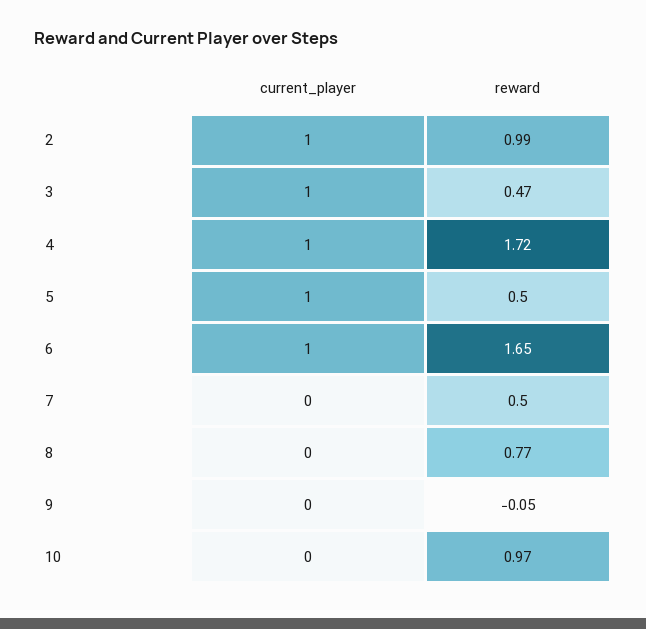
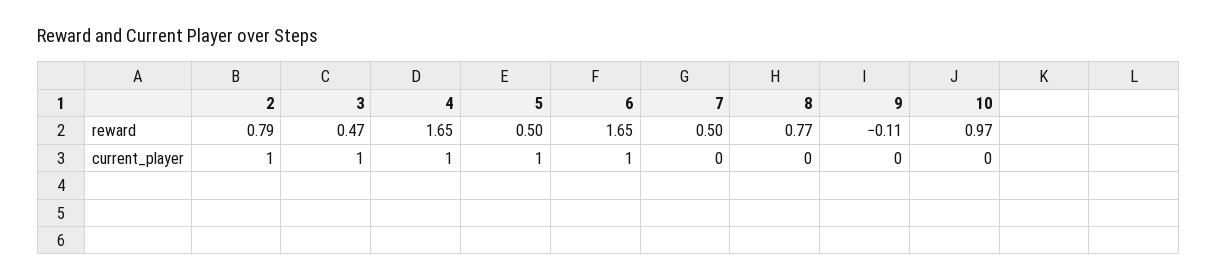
  {
    "current_player": {
      "2": 1,
      "3": 1,
      "4": 1,
      "5": 1,
      "6": 1,
      "7": 0,
      "8": 0,
      "9": 0,
      "10": 0
    },
    "reward": {
-     "2": 0.99,
+     "2": 0.79,
      "3": 0.47,
-     "4": 1.72,
+     "4": 1.65,
      "5": 0.5,
      "6": 1.65,
      "7": 0.5,
      "8": 0.77,
-     "9": -0.05,
+     "9": -0.11,
      "10": 0.97
    }
  }

